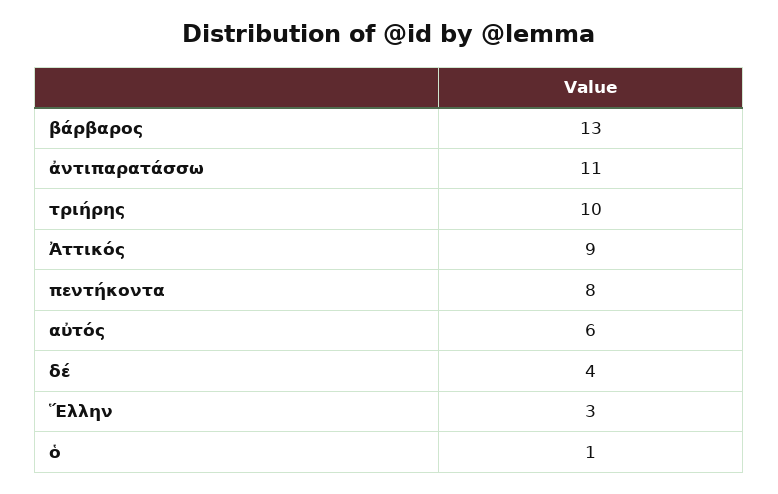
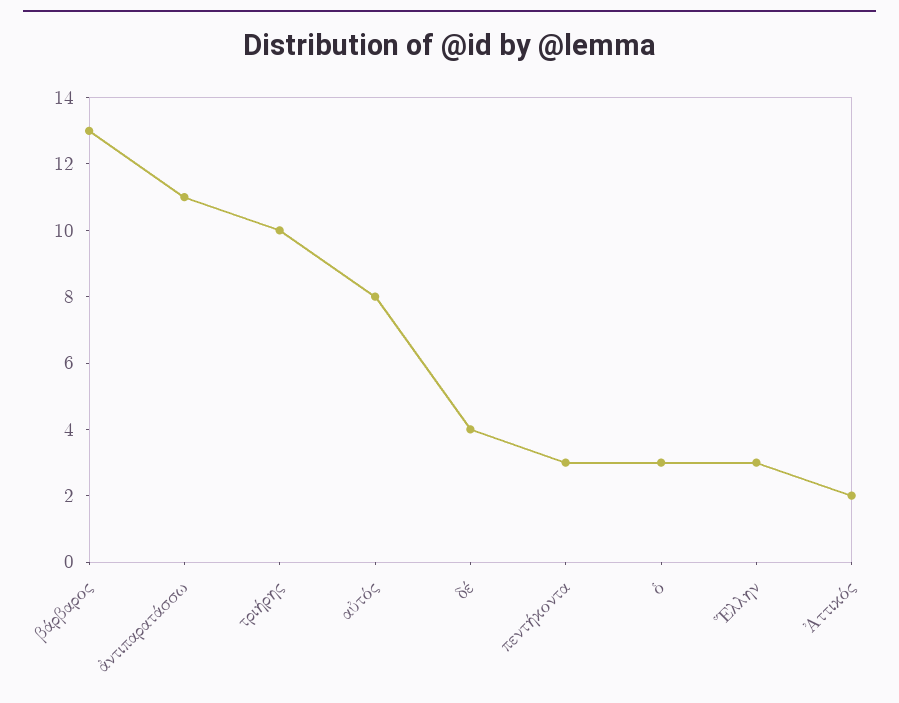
  {
    "βάρβαρος": 13,
    "ἀντιπαρατάσσω": 11,
    "τριήρης": 10,
-   "Ἀττικός": 9,
+   "Ἀττικός": 2,
-   "πεντήκοντα": 8,
+   "πεντήκοντα": 3,
-   "αὐτός": 6,
+   "αὐτός": 8,
    "δέ": 4,
    "Ἕλλην": 3,
-   "ὁ": 1
+   "ὁ": 3
  }

